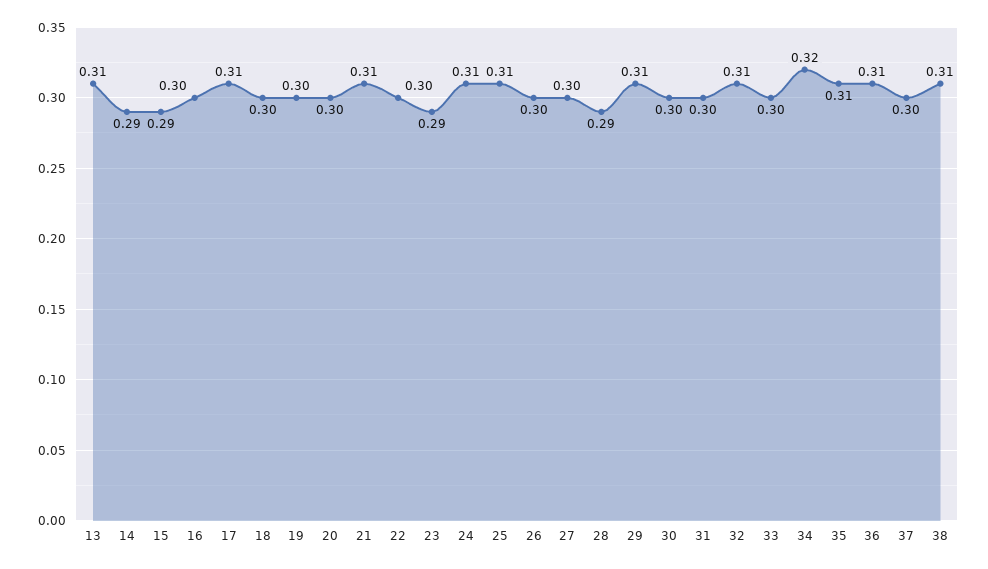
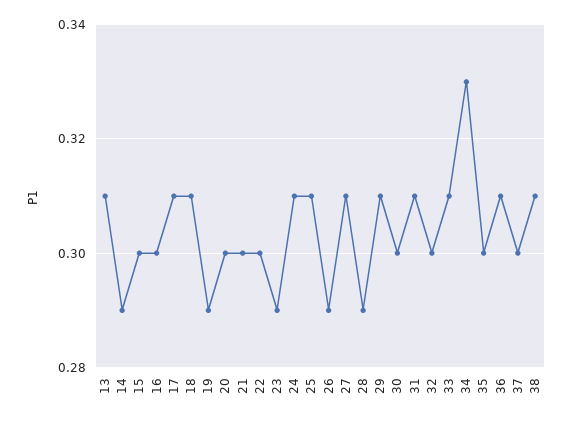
  {
    "13": 0.31,
    "14": 0.29,
-   "15": 0.29,
+   "15": 0.3,
    "16": 0.3,
    "17": 0.31,
-   "18": 0.3,
+   "18": 0.31,
-   "19": 0.3,
+   "19": 0.29,
    "20": 0.3,
-   "21": 0.31,
+   "21": 0.3,
    "22": 0.3,
    "23": 0.29,
    "24": 0.31,
    "25": 0.31,
-   "26": 0.3,
+   "26": 0.29,
-   "27": 0.3,
+   "27": 0.31,
    "28": 0.29,
    "29": 0.31,
    "30": 0.3,
-   "31": 0.3,
+   "31": 0.31,
-   "32": 0.31,
+   "32": 0.3,
-   "33": 0.3,
+   "33": 0.31,
-   "34": 0.32,
+   "34": 0.33,
-   "35": 0.31,
+   "35": 0.3,
    "36": 0.31,
    "37": 0.3,
    "38": 0.31
  }

